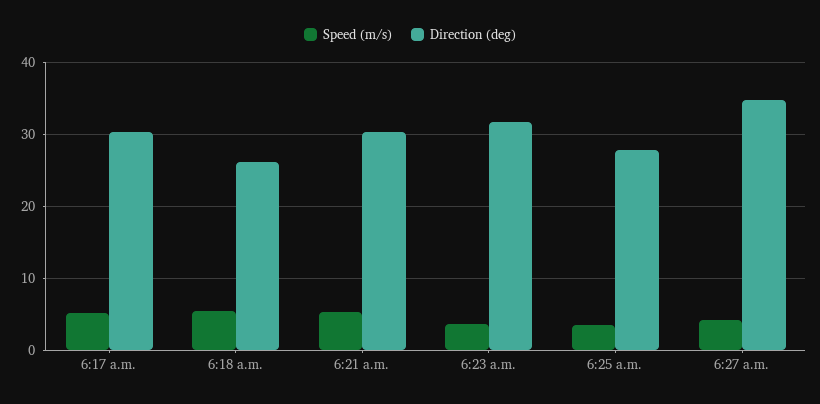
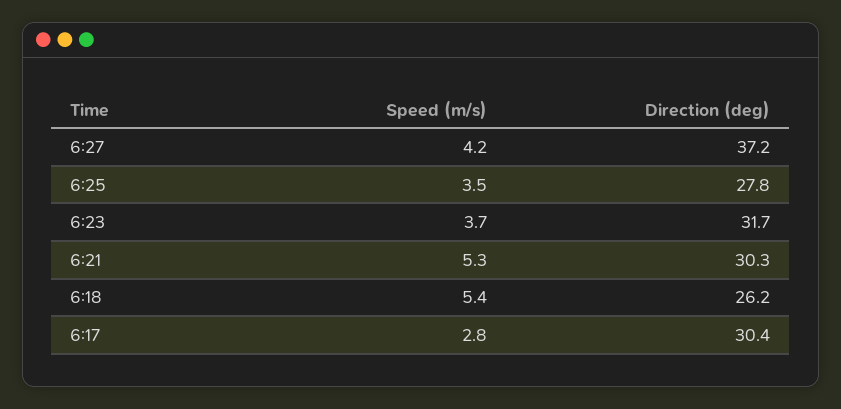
  {
    "Speed (m/s)": {
-     "6:17 a.m.": 5,
+     "6:17 a.m.": 2.8,
      "6:18 a.m.": 5.4,
      "6:21 a.m.": 5.3,
      "6:23 a.m.": 3.7,
      "6:25 a.m.": 3.5,
      "6:27 a.m.": 4.2
    },
    "Direction (deg)": {
      "6:17 a.m.": 30.4,
      "6:18 a.m.": 26.2,
      "6:21 a.m.": 30.3,
      "6:23 a.m.": 31.7,
      "6:25 a.m.": 27.8,
-     "6:27 a.m.": 35
+     "6:27 a.m.": 37.2
    }
  }

